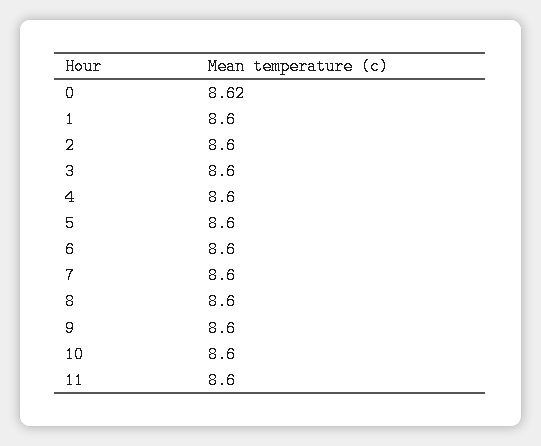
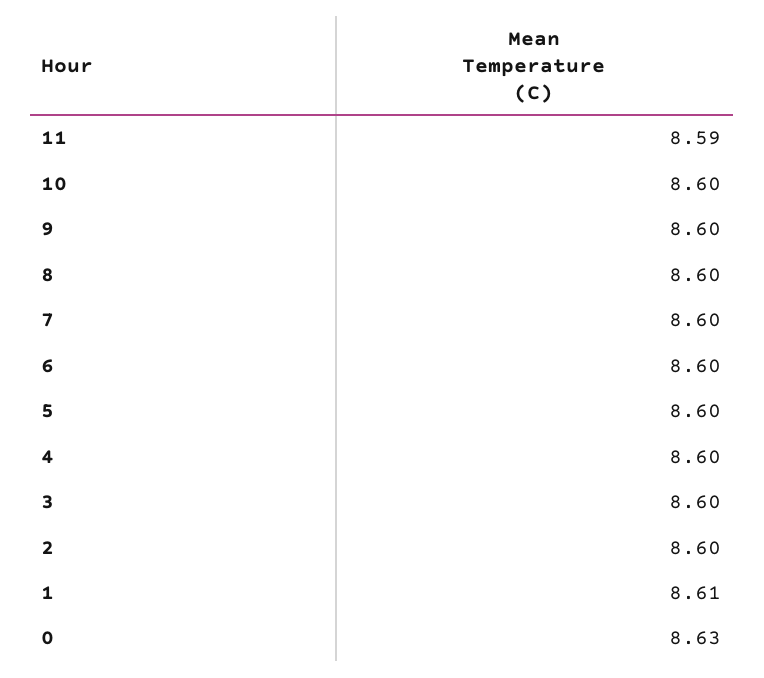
  {
-   "0": 8.62,
+   "0": 8.63,
-   "1": 8.6,
+   "1": 8.61,
    "2": 8.6,
    "3": 8.6,
    "4": 8.6,
    "5": 8.6,
    "6": 8.6,
    "7": 8.6,
    "8": 8.6,
    "9": 8.6,
    "10": 8.6,
-   "11": 8.6
+   "11": 8.59
  }

